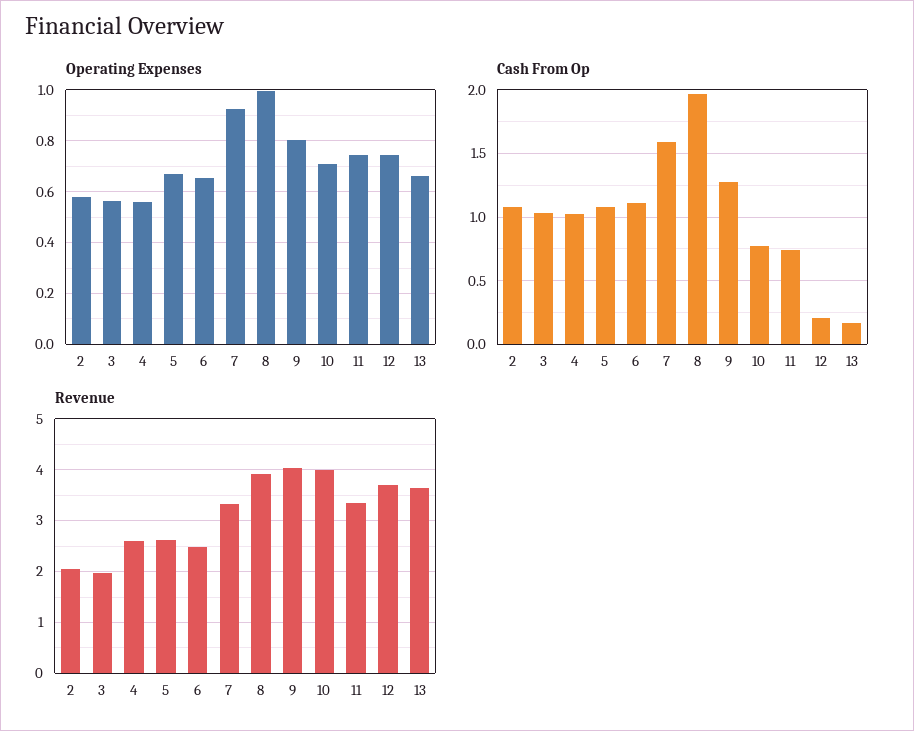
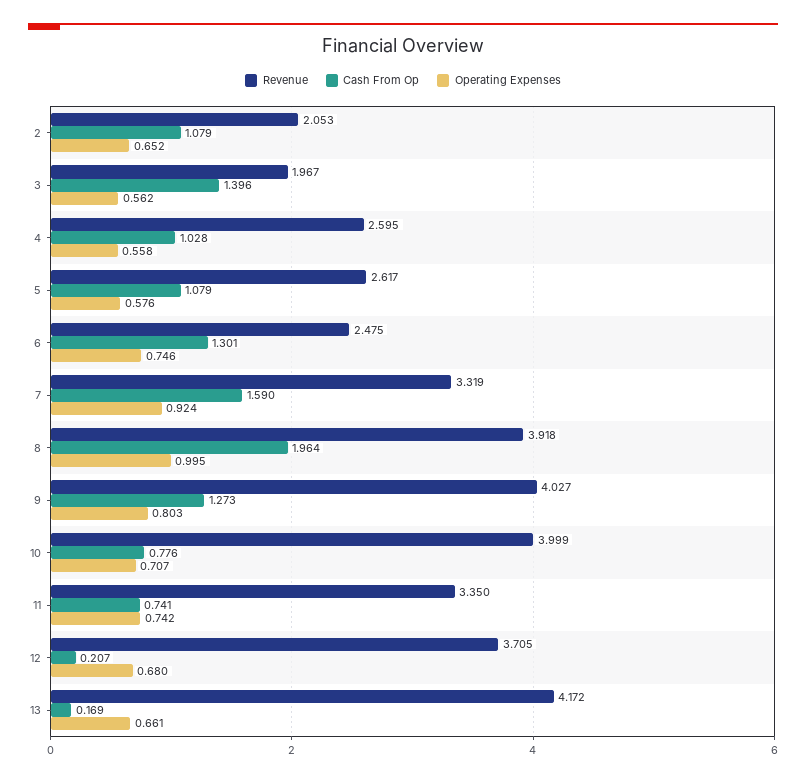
  {
    "Operating Expenses": {
-     "2": 0.575,
+     "2": 0.652,
      "3": 0.562,
      "4": 0.558,
-     "5": 0.675,
+     "5": 0.576,
-     "6": 0.65,
+     "6": 0.746,
      "7": 0.924,
      "8": 0.995,
      "9": 0.803,
      "10": 0.707,
      "11": 0.742,
-     "12": 0.75,
+     "12": 0.68,
      "13": 0.661
    },
    "Cash From Op": {
      "2": 1.079,
-     "3": 1.05,
+     "3": 1.396,
      "4": 1.028,
      "5": 1.079,
-     "6": 1.1,
+     "6": 1.301,
      "7": 1.59,
      "8": 1.964,
      "9": 1.273,
      "10": 0.776,
      "11": 0.741,
      "12": 0.207,
      "13": 0.169
    },
    "Revenue": {
      "2": 2.053,
      "3": 1.967,
      "4": 2.595,
      "5": 2.617,
      "6": 2.475,
      "7": 3.319,
      "8": 3.918,
      "9": 4.027,
      "10": 3.999,
      "11": 3.35,
      "12": 3.705,
-     "13": 3.6
+     "13": 4.172
    }
  }

